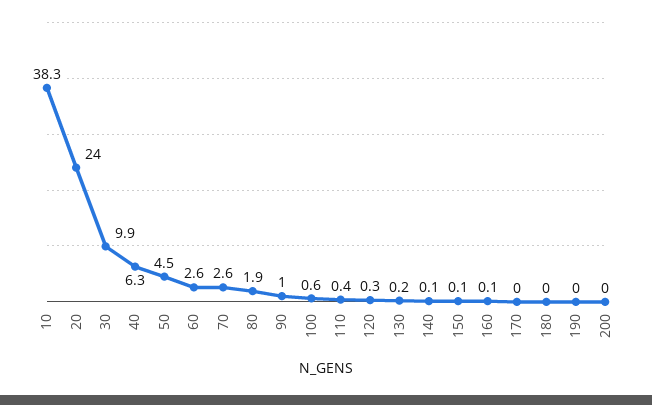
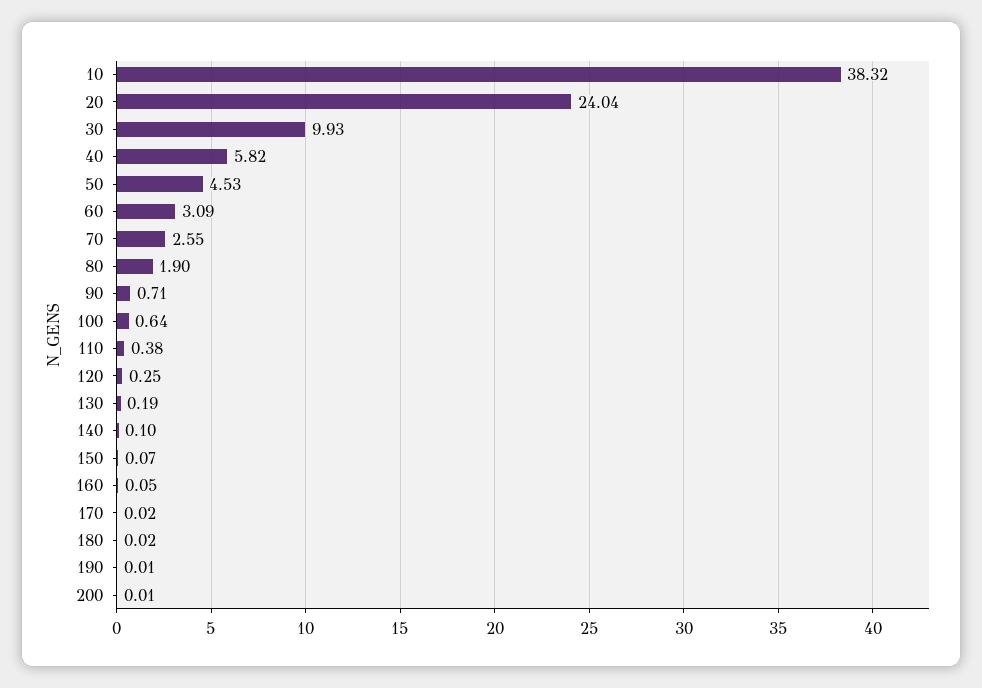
  {
    "10": 38.32,
    "20": 24.04,
    "30": 9.93,
-   "40": 6.3,
+   "40": 5.82,
    "50": 4.53,
-   "60": 2.6,
+   "60": 3.09,
    "70": 2.55,
    "80": 1.9,
-   "90": 1,
+   "90": 0.71,
    "100": 0.64,
    "110": 0.38,
    "120": 0.25,
    "130": 0.19,
    "140": 0.1,
    "150": 0.07,
    "160": 0.05,
    "170": 0.02,
    "180": 0.02,
    "190": 0.01,
    "200": 0.01
  }

